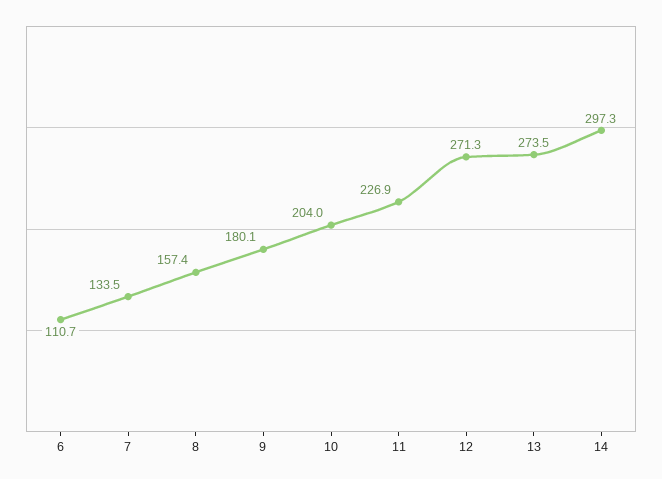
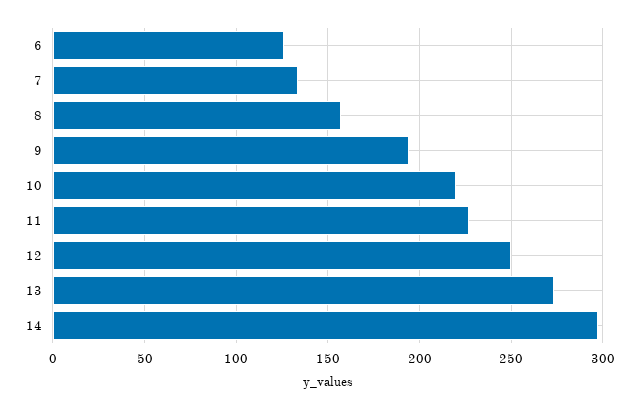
  {
-   "6": 110.7,
+   "6": 125,
    "7": 133.5,
    "8": 157.4,
-   "9": 180.1,
+   "9": 195,
-   "10": 204,
+   "10": 220,
    "11": 226.9,
-   "12": 271.3,
+   "12": 250,
    "13": 273.5,
    "14": 297.3
  }

